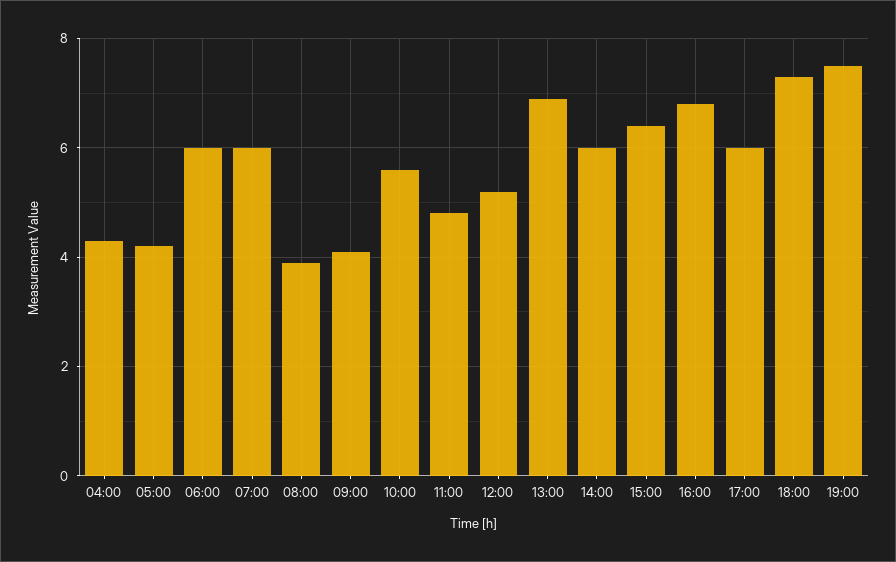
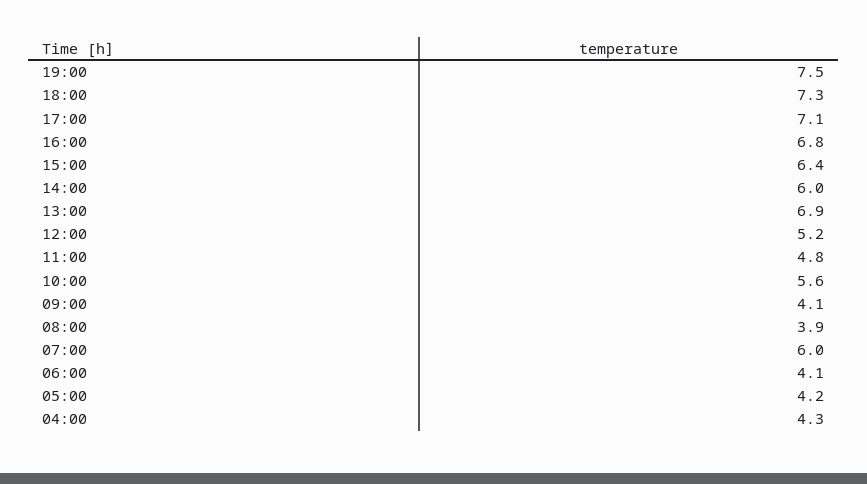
  {
    "04:00": 4.3,
    "05:00": 4.2,
-   "06:00": 6,
+   "06:00": 4.1,
    "07:00": 6,
    "08:00": 3.9,
    "09:00": 4.1,
    "10:00": 5.6,
    "11:00": 4.8,
    "12:00": 5.2,
    "13:00": 6.9,
    "14:00": 6,
    "15:00": 6.4,
    "16:00": 6.8,
-   "17:00": 6,
+   "17:00": 7.1,
    "18:00": 7.3,
    "19:00": 7.5
  }

